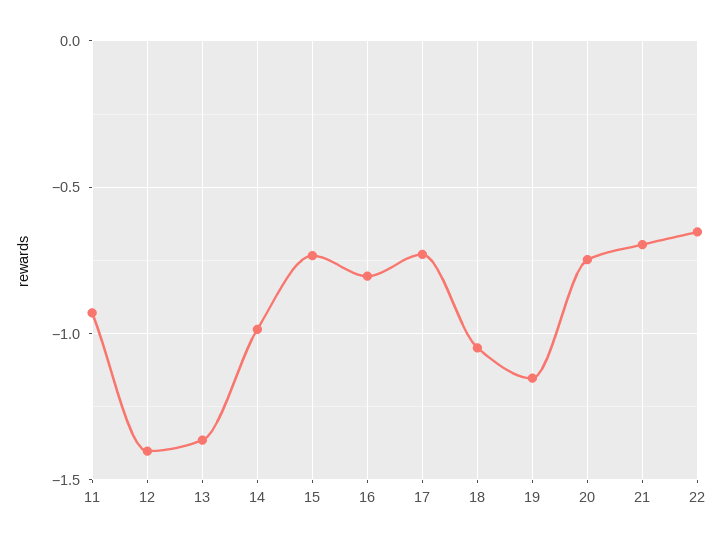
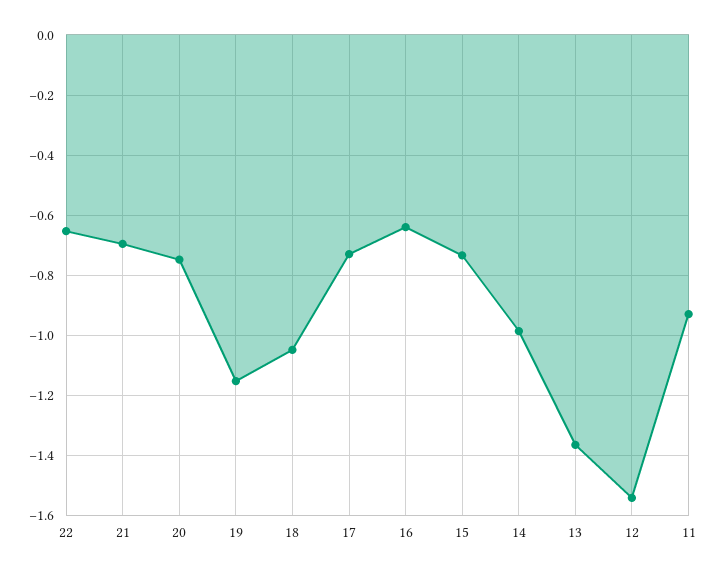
  {
    "11": -0.94,
-   "12": -1.4,
+   "12": -1.54,
    "13": -1.36,
    "14": -0.98,
    "15": -0.74,
-   "16": -0.8,
+   "16": -0.64,
    "17": -0.74,
    "18": -1.04,
    "19": -1.16,
    "20": -0.74,
    "21": -0.7,
    "22": -0.66
  }

